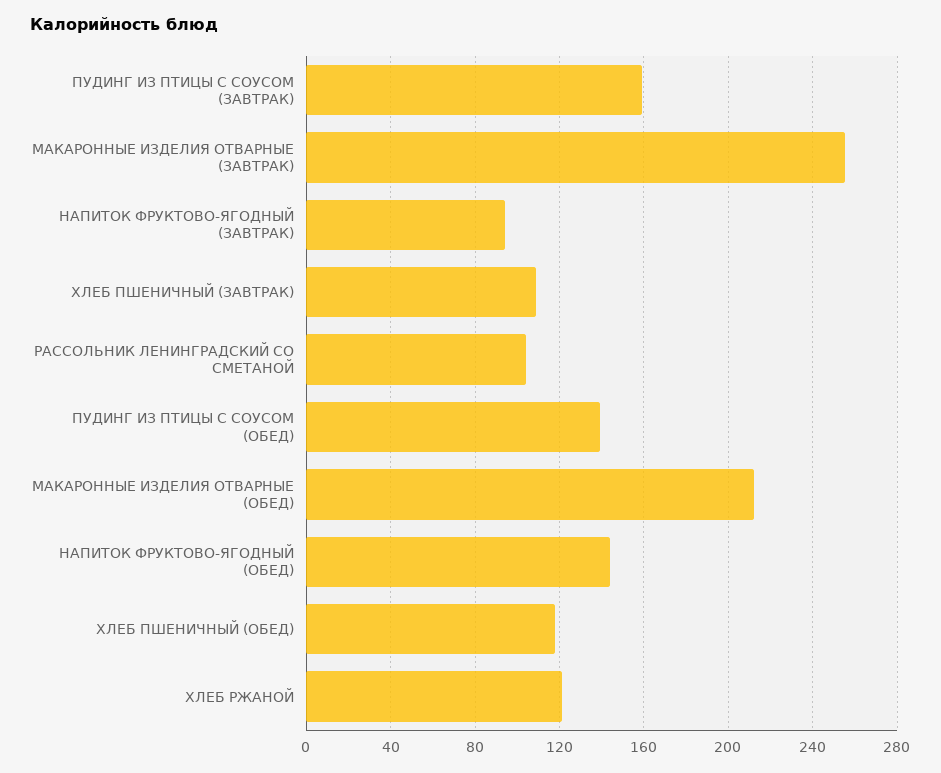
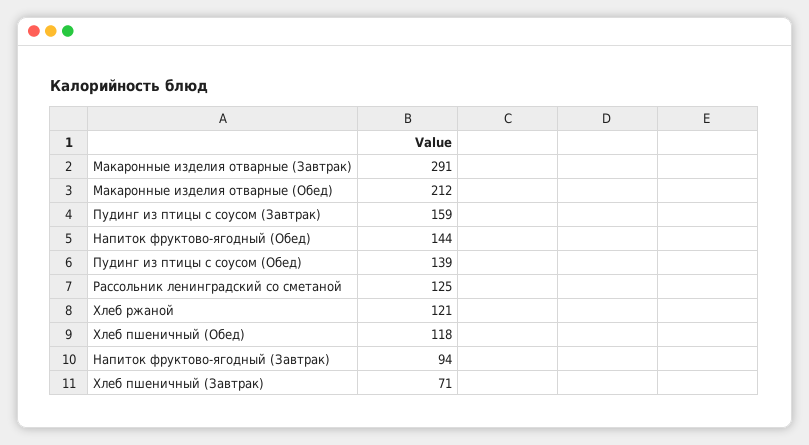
  {
    "ПУДИНГ ИЗ ПТИЦЫ С СОУСОМ (ЗАВТРАК)": 159,
-   "МАКАРОННЫЕ ИЗДЕЛИЯ ОТВАРНЫЕ (ЗАВТРАК)": 255,
+   "МАКАРОННЫЕ ИЗДЕЛИЯ ОТВАРНЫЕ (ЗАВТРАК)": 291,
    "НАПИТОК ФРУКТОВО-ЯГОДНЫЙ (ЗАВТРАК)": 94,
-   "ХЛЕБ ПШЕНИЧНЫЙ (ЗАВТРАК)": 110,
+   "ХЛЕБ ПШЕНИЧНЫЙ (ЗАВТРАК)": 71,
-   "РАССОЛЬНИК ЛЕНИНГРАДСКИЙ СО СМЕТАНОЙ": 105,
+   "РАССОЛЬНИК ЛЕНИНГРАДСКИЙ СО СМЕТАНОЙ": 125,
    "ПУДИНГ ИЗ ПТИЦЫ С СОУСОМ (ОБЕД)": 139,
    "МАКАРОННЫЕ ИЗДЕЛИЯ ОТВАРНЫЕ (ОБЕД)": 212,
    "НАПИТОК ФРУКТОВО-ЯГОДНЫЙ (ОБЕД)": 144,
    "ХЛЕБ ПШЕНИЧНЫЙ (ОБЕД)": 118,
    "ХЛЕБ РЖАНОЙ": 121
  }

